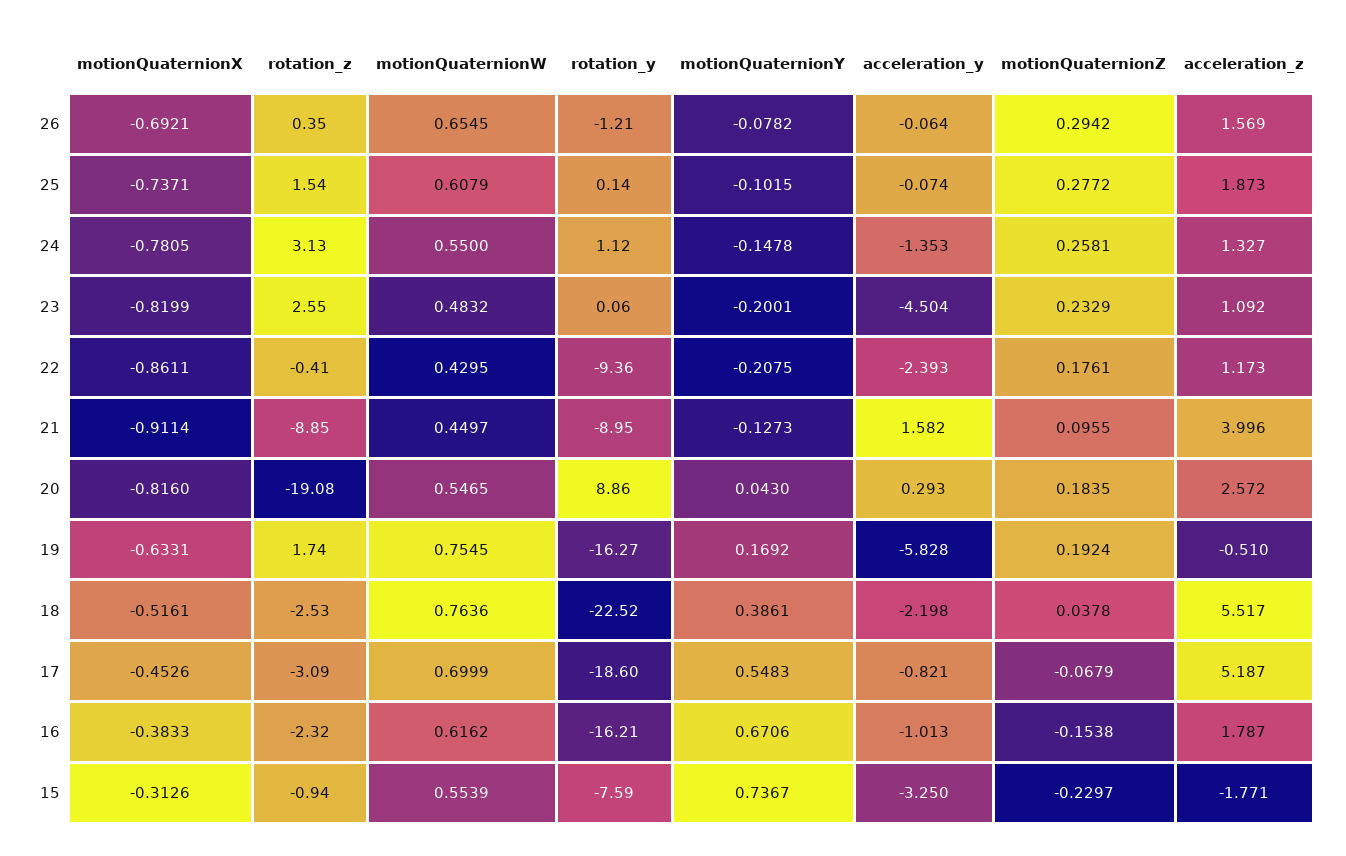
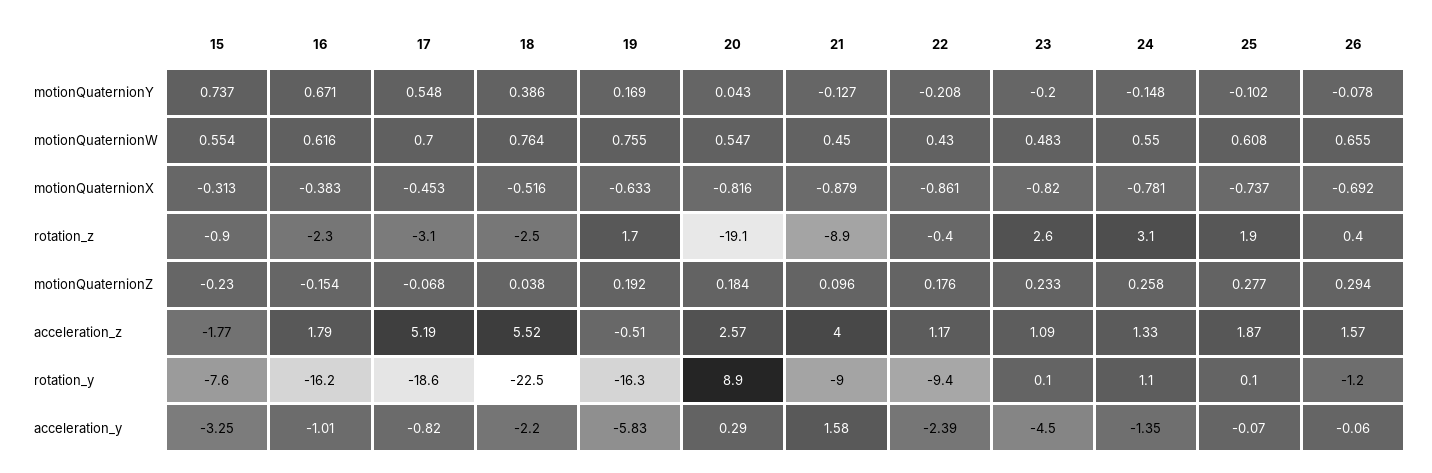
  {
    "motionQuaternionX": {
      "26": -0.6921,
      "25": -0.7371,
      "24": -0.7805,
      "23": -0.8199,
      "22": -0.8611,
-     "21": -0.9114,
+     "21": -0.879,
      "20": -0.816,
      "19": -0.6331,
      "18": -0.5161,
      "17": -0.4526,
      "16": -0.3833,
      "15": -0.3126
    },
    "rotation_z": {
      "26": 0.35,
-     "25": 1.54,
+     "25": 1.9,
      "24": 3.13,
      "23": 2.55,
      "22": -0.41,
      "21": -8.85,
      "20": -19.08,
      "19": 1.74,
      "18": -2.53,
      "17": -3.09,
      "16": -2.32,
      "15": -0.94
    },
    "motionQuaternionW": {
      "26": 0.6545,
      "25": 0.6079,
      "24": 0.55,
      "23": 0.4832,
      "22": 0.4295,
      "21": 0.4497,
      "20": 0.5465,
      "19": 0.7545,
      "18": 0.7636,
      "17": 0.6999,
      "16": 0.6162,
      "15": 0.5539
    },
    "rotation_y": {
      "26": -1.21,
      "25": 0.14,
      "24": 1.12,
      "23": 0.06,
      "22": -9.36,
      "21": -8.95,
      "20": 8.86,
      "19": -16.27,
      "18": -22.52,
      "17": -18.6,
      "16": -16.21,
      "15": -7.59
    },
    "motionQuaternionY": {
      "26": -0.0782,
      "25": -0.1015,
      "24": -0.1478,
      "23": -0.2001,
      "22": -0.2075,
      "21": -0.1273,
      "20": 0.043,
      "19": 0.1692,
      "18": 0.3861,
      "17": 0.5483,
      "16": 0.6706,
      "15": 0.7367
    },
    "acceleration_y": {
      "26": -0.064,
      "25": -0.074,
      "24": -1.353,
      "23": -4.504,
      "22": -2.393,
      "21": 1.582,
      "20": 0.293,
      "19": -5.828,
      "18": -2.198,
      "17": -0.821,
      "16": -1.013,
      "15": -3.25
    },
    "motionQuaternionZ": {
      "26": 0.2942,
      "25": 0.2772,
      "24": 0.2581,
      "23": 0.2329,
      "22": 0.1761,
      "21": 0.0955,
      "20": 0.1835,
      "19": 0.1924,
      "18": 0.0378,
      "17": -0.0679,
      "16": -0.1538,
      "15": -0.2297
    },
    "acceleration_z": {
      "26": 1.569,
      "25": 1.873,
      "24": 1.327,
      "23": 1.092,
      "22": 1.173,
      "21": 3.996,
      "20": 2.572,
      "19": -0.51,
      "18": 5.517,
      "17": 5.187,
      "16": 1.787,
      "15": -1.771
    }
  }

